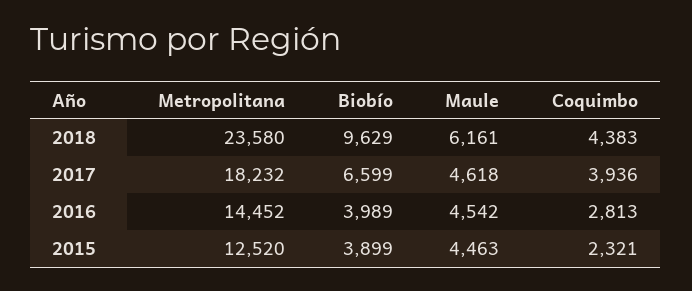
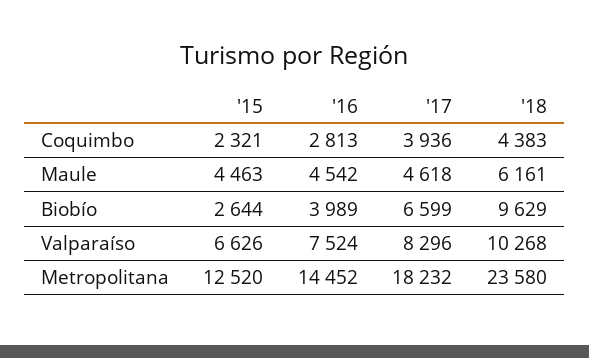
  {
    "Metropolitana": {
      "2018": 23580,
      "2017": 18232,
      "2016": 14452,
      "2015": 12520
    },
    "Biobío": {
      "2018": 9629,
      "2017": 6599,
      "2016": 3989,
-     "2015": 3899
+     "2015": 2644
    },
    "Maule": {
      "2018": 6161,
      "2017": 4618,
      "2016": 4542,
      "2015": 4463
    },
    "Coquimbo": {
      "2018": 4383,
      "2017": 3936,
      "2016": 2813,
      "2015": 2321
-   }
+   },
+   "Valparaíso": {
+     "2015": 6626,
+     "2016": 7524,
+     "2017": 8296,
+     "2018": 10268
+   }
  }

